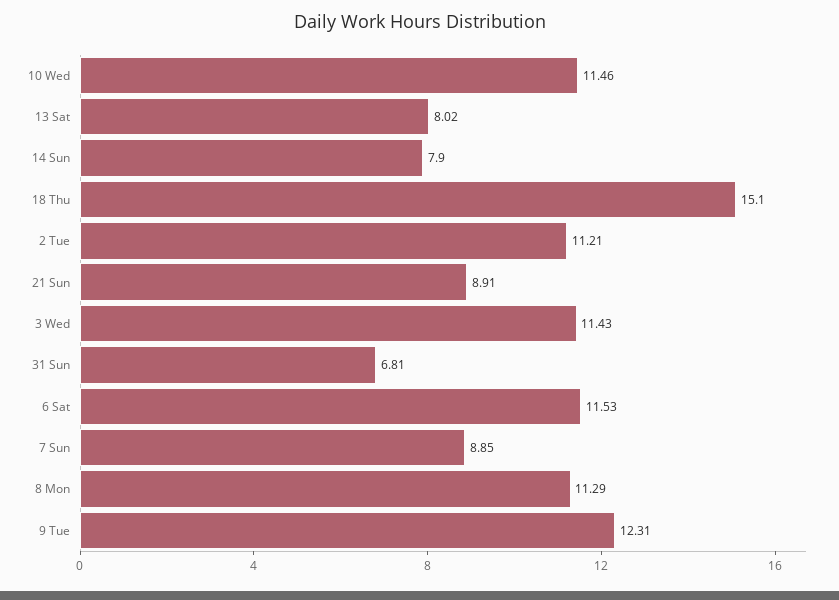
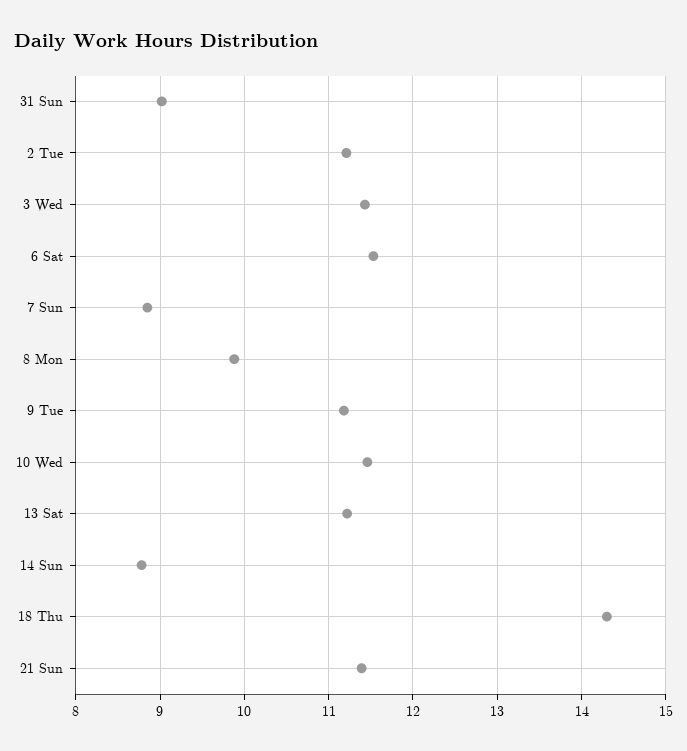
  {
    "10 Wed": 11.46,
-   "13 Sat": 8.02,
+   "13 Sat": 11.2,
-   "14 Sun": 7.9,
+   "14 Sun": 8.8,
-   "18 Thu": 15.1,
+   "18 Thu": 14.3,
    "2 Tue": 11.21,
-   "21 Sun": 8.91,
+   "21 Sun": 11.4,
    "3 Wed": 11.43,
-   "31 Sun": 6.81,
+   "31 Sun": 9,
    "6 Sat": 11.53,
    "7 Sun": 8.85,
-   "8 Mon": 11.29,
+   "8 Mon": 9.9,
-   "9 Tue": 12.31
+   "9 Tue": 11.2
  }

